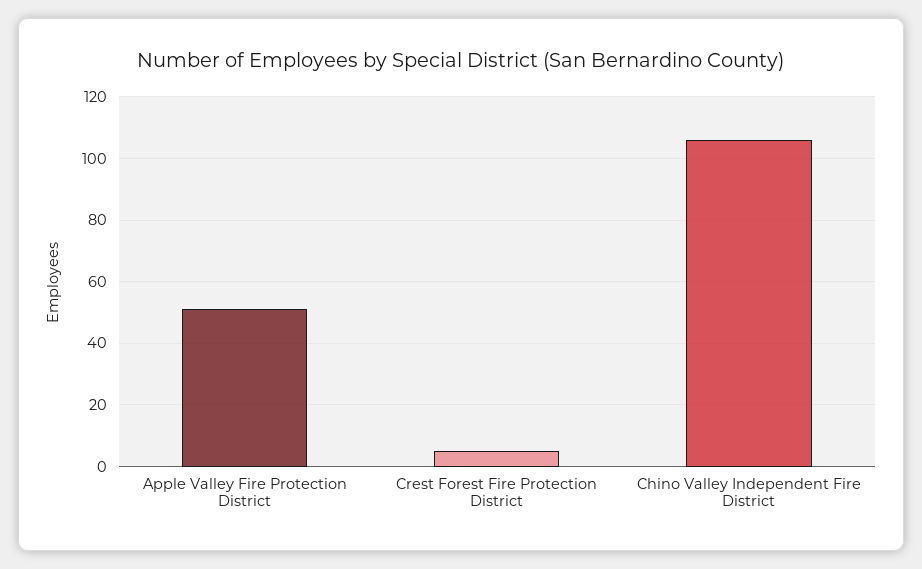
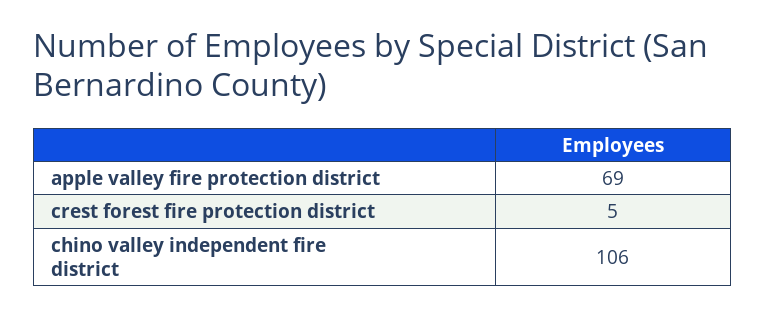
  {
-   "Apple Valley Fire Protection District": 50,
+   "Apple Valley Fire Protection District": 69,
    "Crest Forest Fire Protection District": 5,
    "Chino Valley Independent Fire District": 106
  }

